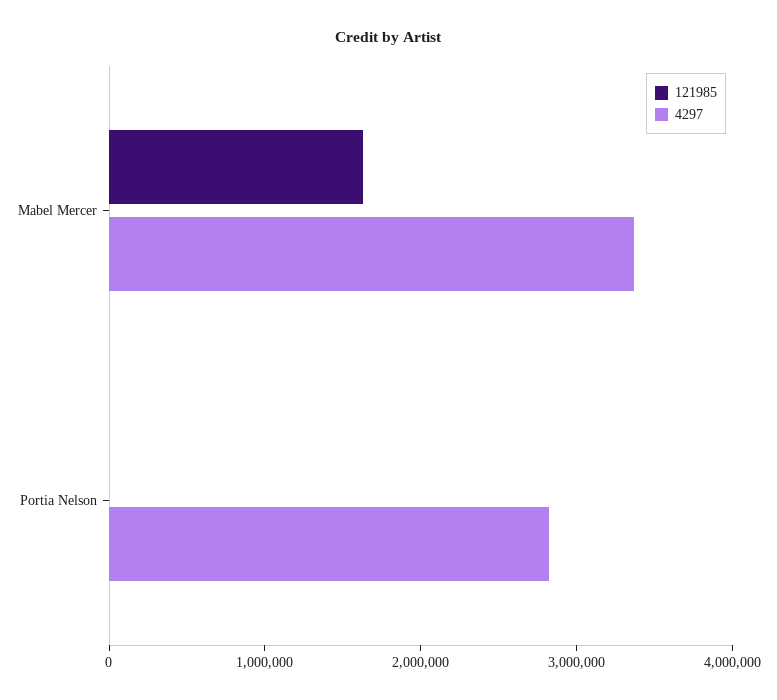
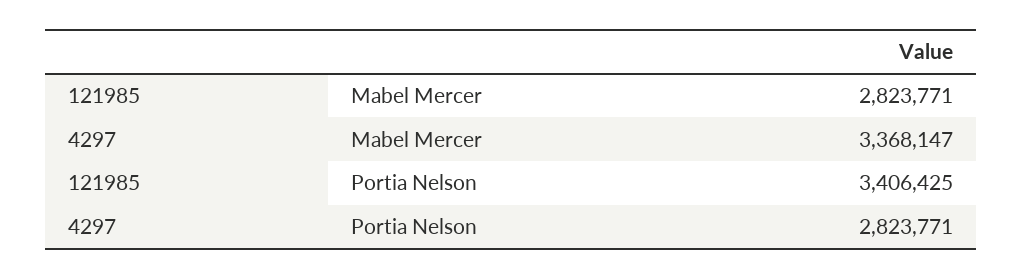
  {
    "121985": {
-     "Mabel Mercer": 1600000,
+     "Mabel Mercer": 2823771,
-     "Portia Nelson": 0
+     "Portia Nelson": 3406425
    },
    "4297": {
      "Mabel Mercer": 3368147,
      "Portia Nelson": 2823771
    }
  }

